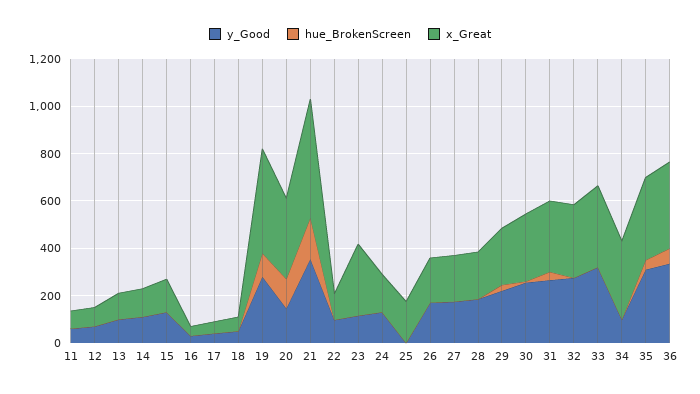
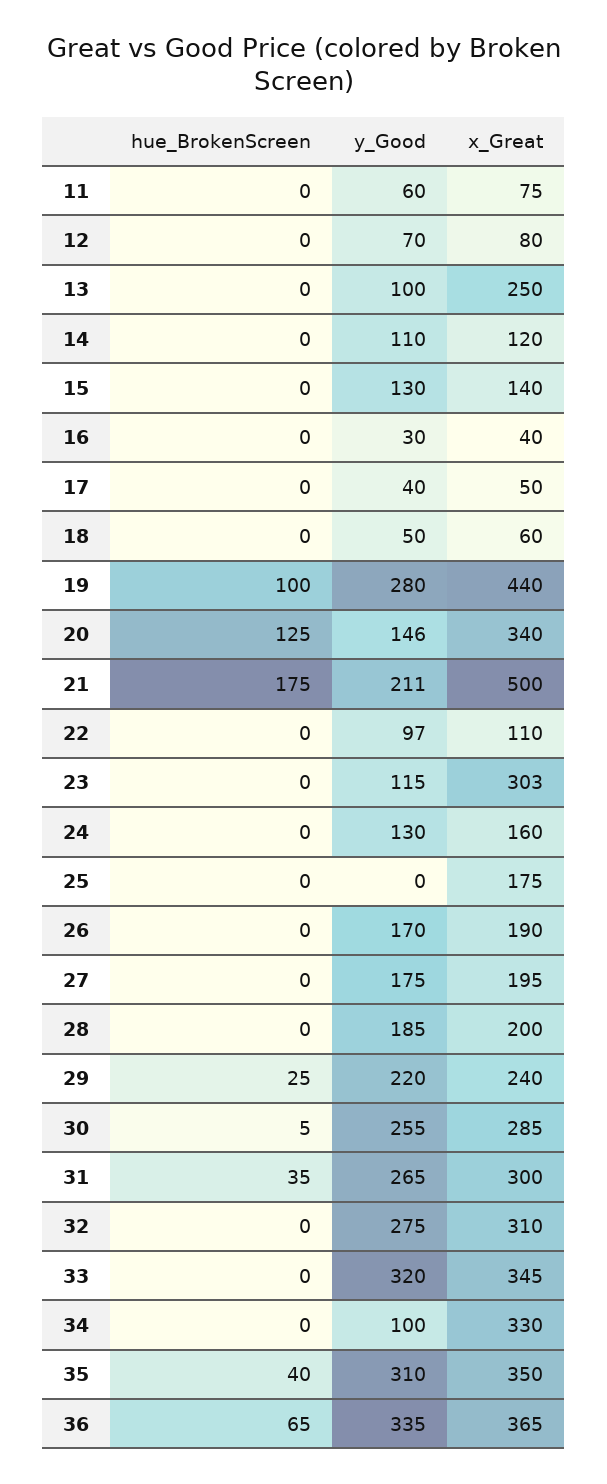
  {
    "y_Good": {
      "11": 60,
      "12": 70,
      "13": 100,
      "14": 110,
      "15": 130,
      "16": 30,
      "17": 40,
      "18": 50,
      "19": 280,
      "20": 146,
-     "21": 350,
+     "21": 211,
      "22": 97,
      "23": 115,
      "24": 130,
      "25": 0,
      "26": 170,
      "27": 175,
      "28": 185,
      "29": 220,
      "30": 255,
      "31": 265,
      "32": 275,
      "33": 320,
      "34": 100,
      "35": 310,
      "36": 335
    },
    "hue_BrokenScreen": {
      "11": 0,
      "12": 0,
      "13": 0,
      "14": 0,
      "15": 0,
      "16": 0,
      "17": 0,
      "18": 0,
      "19": 100,
      "20": 125,
      "21": 175,
      "22": 0,
      "23": 0,
      "24": 0,
      "25": 0,
      "26": 0,
      "27": 0,
      "28": 0,
      "29": 25,
      "30": 5,
      "31": 35,
      "32": 0,
      "33": 0,
      "34": 0,
      "35": 40,
      "36": 65
    },
    "x_Great": {
      "11": 75,
      "12": 80,
-     "13": 100,
+     "13": 250,
      "14": 120,
      "15": 140,
      "16": 40,
      "17": 50,
      "18": 60,
      "19": 440,
      "20": 340,
      "21": 500,
      "22": 110,
      "23": 303,
      "24": 160,
      "25": 175,
      "26": 190,
      "27": 195,
      "28": 200,
      "29": 240,
      "30": 285,
      "31": 300,
      "32": 310,
      "33": 345,
      "34": 330,
      "35": 350,
      "36": 365
    }
  }

